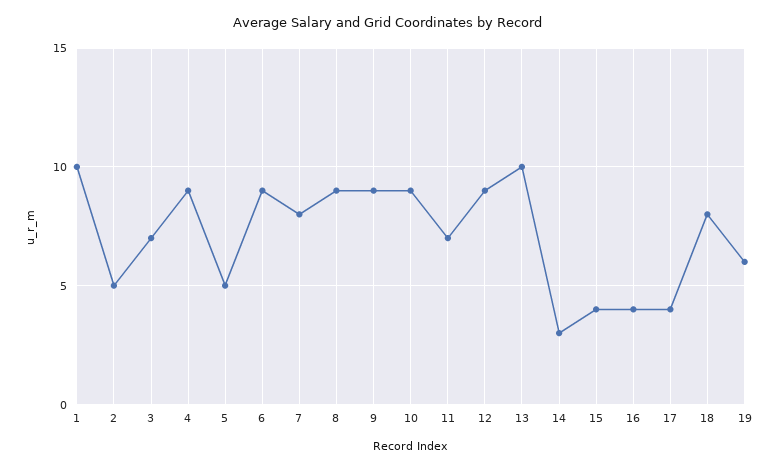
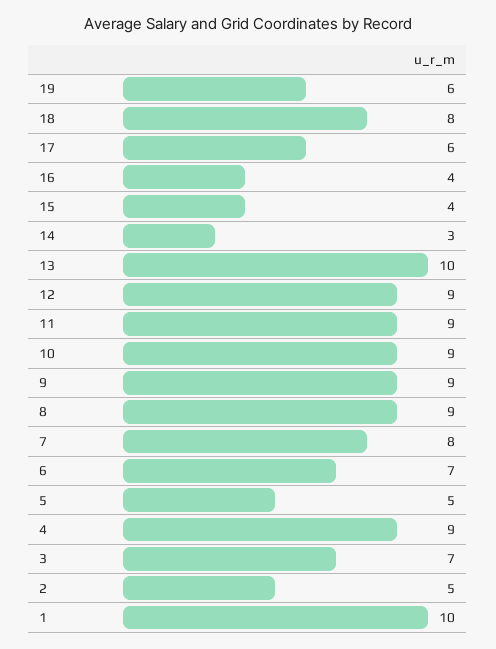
  {
    "1": 10,
    "2": 5,
    "3": 7,
    "4": 9,
    "5": 5,
-   "6": 9,
+   "6": 7,
    "7": 8,
    "8": 9,
    "9": 9,
    "10": 9,
-   "11": 7,
+   "11": 9,
    "12": 9,
    "13": 10,
    "14": 3,
    "15": 4,
    "16": 4,
-   "17": 4,
+   "17": 6,
    "18": 8,
    "19": 6
  }

